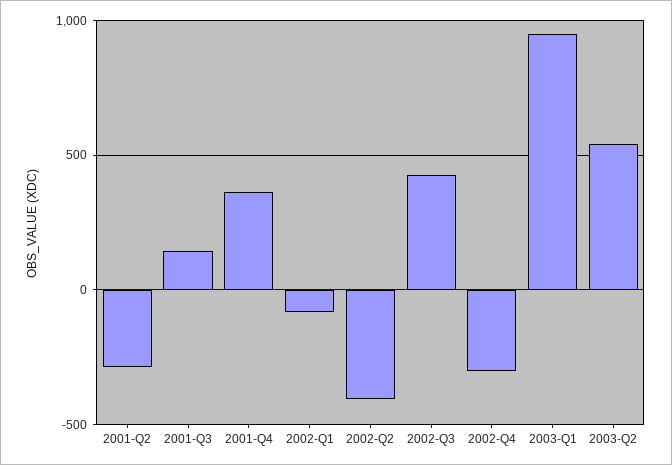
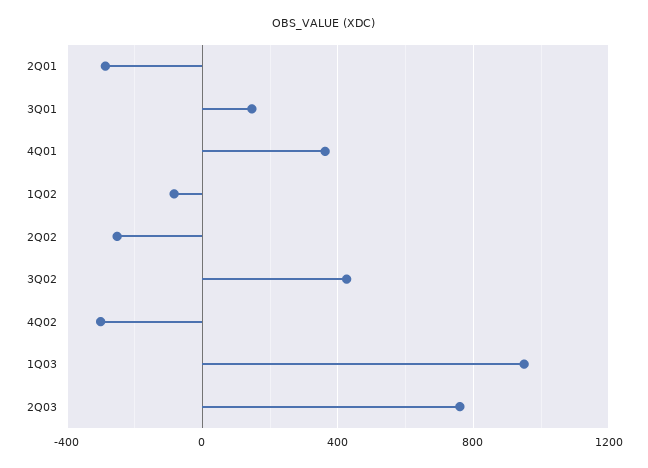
  {
    "2001-Q2": -300,
    "2001-Q3": 150,
    "2001-Q4": 350,
    "2002-Q1": -100,
-   "2002-Q2": -400,
+   "2002-Q2": -250,
    "2002-Q3": 450,
    "2002-Q4": -300,
    "2003-Q1": 950,
-   "2003-Q2": 550
+   "2003-Q2": 750
  }

